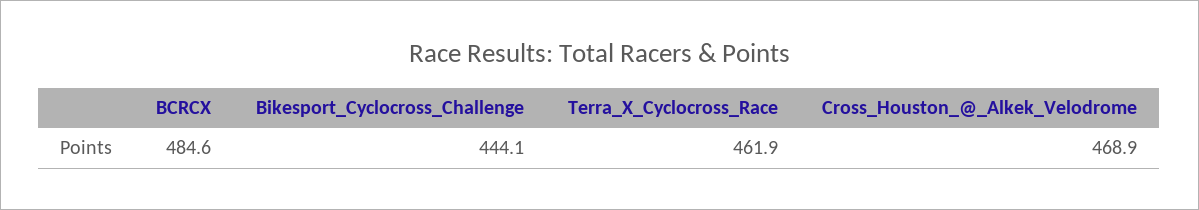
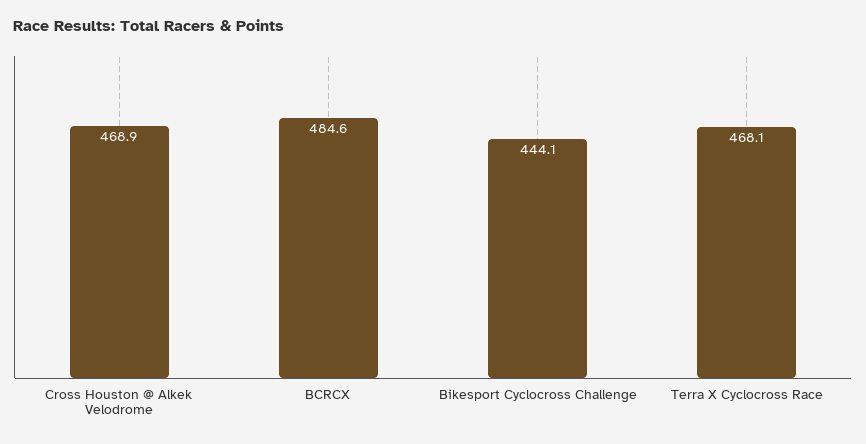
  {
    "BCRCX": 484.6,
    "Bikesport_Cyclocross_Challenge": 444.1,
-   "Terra_X_Cyclocross_Race": 461.9,
+   "Terra_X_Cyclocross_Race": 468.1,
    "Cross_Houston_@_Alkek_Velodrome": 468.9
  }

